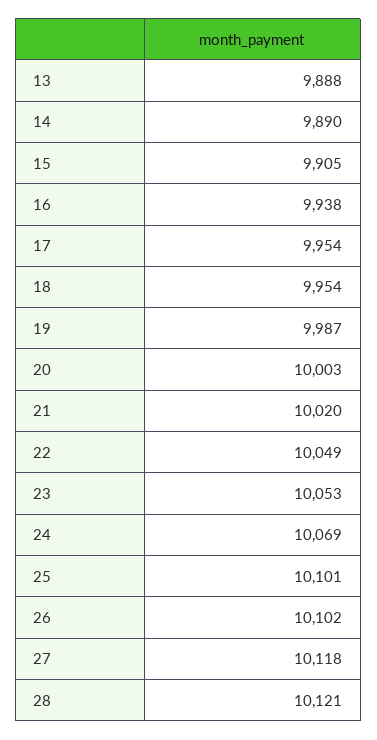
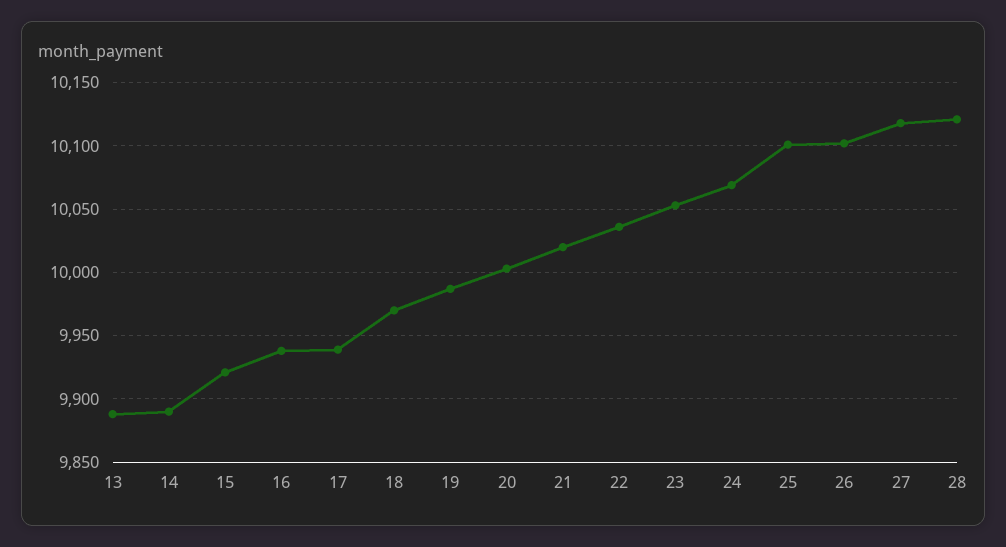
  {
    "13": 9888,
    "14": 9890,
-   "15": 9905,
+   "15": 9920,
    "16": 9938,
-   "17": 9954,
+   "17": 9940,
-   "18": 9954,
+   "18": 9970,
    "19": 9987,
    "20": 10003,
    "21": 10020,
-   "22": 10049,
+   "22": 10035,
    "23": 10053,
    "24": 10069,
    "25": 10101,
    "26": 10102,
    "27": 10118,
    "28": 10121
  }

